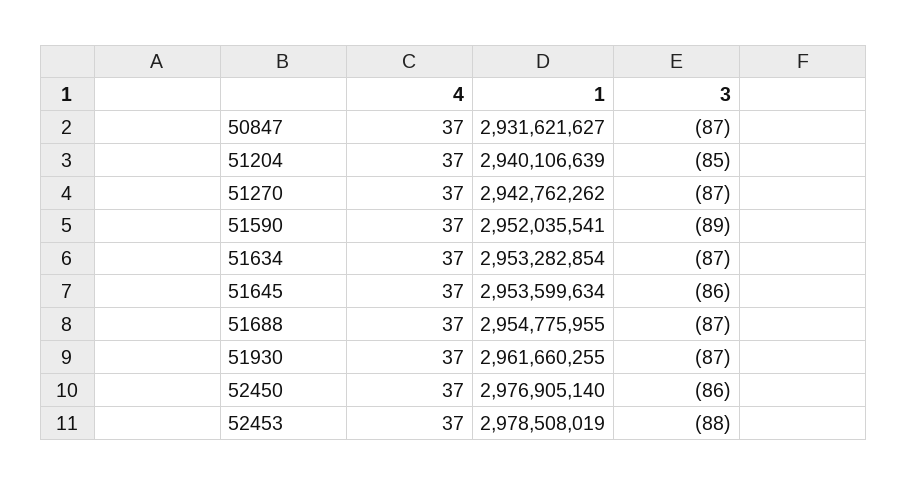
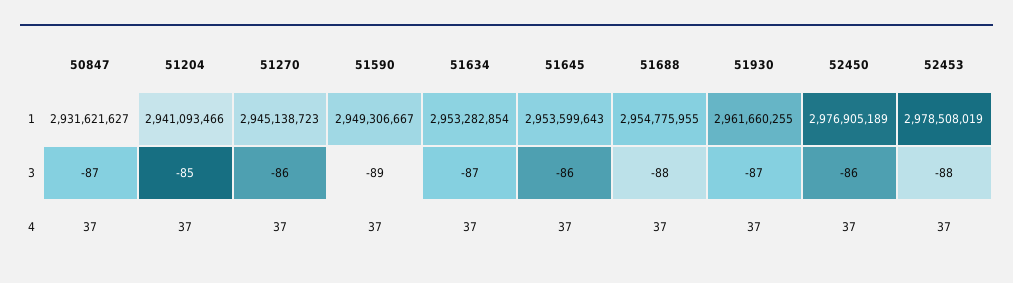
  {
    "4": {
      "50847": 37,
      "51204": 37,
      "51270": 37,
      "51590": 37,
      "51634": 37,
      "51645": 37,
      "51688": 37,
      "51930": 37,
      "52450": 37,
      "52453": 37
    },
    "1": {
      "50847": 2931621627,
-     "51204": 2940106639,
+     "51204": 2941093466,
-     "51270": 2942762262,
+     "51270": 2945138723,
-     "51590": 2952035541,
+     "51590": 2949306667,
      "51634": 2953282854,
-     "51645": 2953599634,
+     "51645": 2953599643,
      "51688": 2954775955,
      "51930": 2961660255,
-     "52450": 2976905140,
+     "52450": 2976905189,
      "52453": 2978508019
    },
    "3": {
      "50847": -87,
      "51204": -85,
-     "51270": -87,
+     "51270": -86,
      "51590": -89,
      "51634": -87,
      "51645": -86,
-     "51688": -87,
+     "51688": -88,
      "51930": -87,
      "52450": -86,
      "52453": -88
    }
  }

